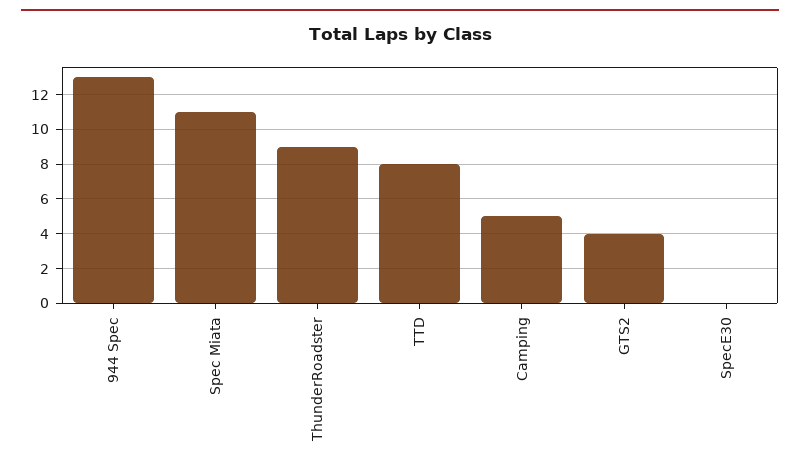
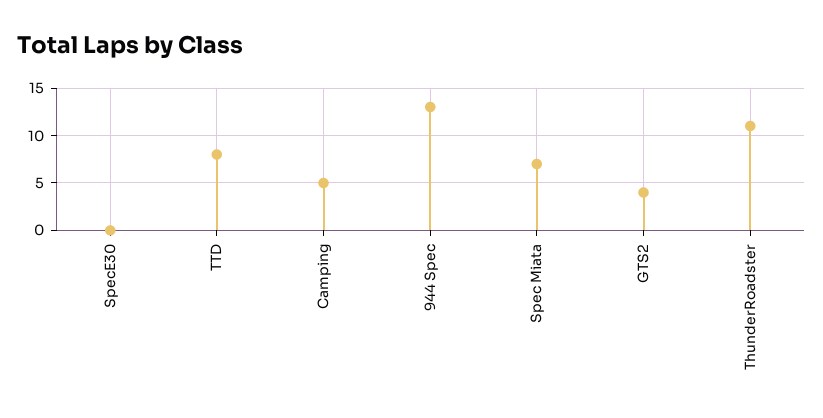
  {
    "944 Spec": 13,
-   "Spec Miata": 11,
+   "Spec Miata": 7,
-   "ThunderRoadster": 9,
+   "ThunderRoadster": 11,
    "TTD": 8,
    "Camping": 5,
    "GTS2": 4,
    "SpecE30": 0
  }

